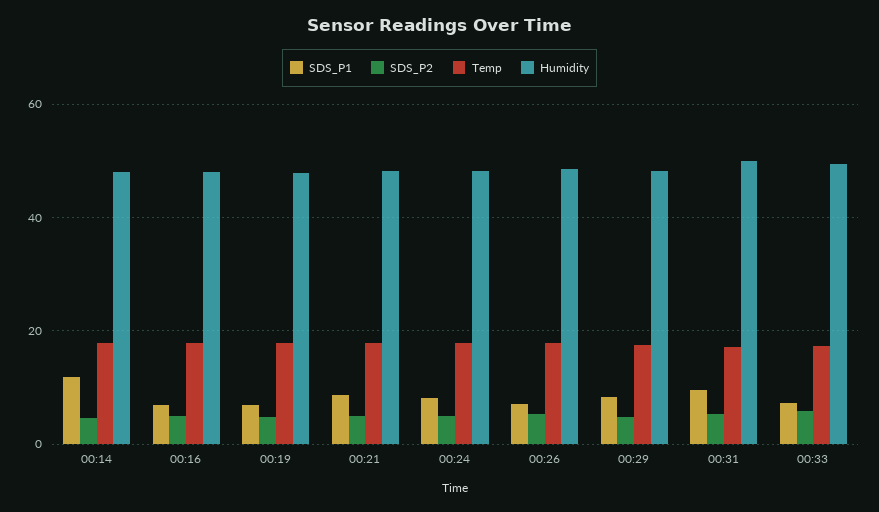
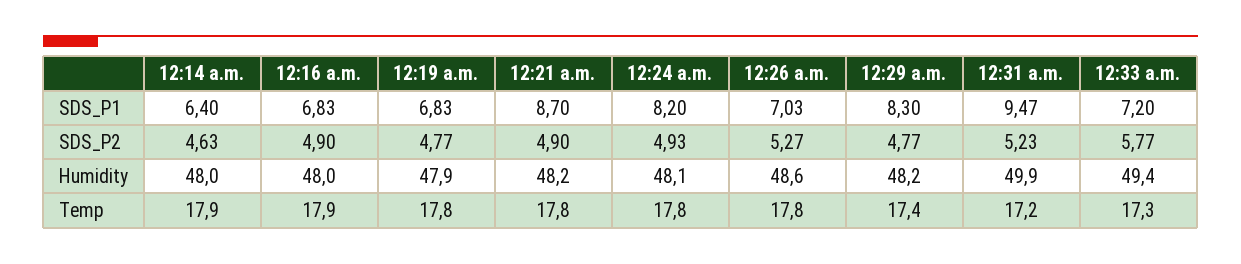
  {
    "SDS_P1": {
-     "00:14": 12,
+     "00:14": 6.4,
      "00:16": 6.83,
      "00:19": 6.83,
      "00:21": 8.7,
      "00:24": 8.2,
      "00:26": 7.03,
      "00:29": 8.3,
      "00:31": 9.47,
      "00:33": 7.2
    },
    "SDS_P2": {
      "00:14": 4.63,
      "00:16": 4.9,
      "00:19": 4.77,
      "00:21": 4.9,
      "00:24": 4.93,
      "00:26": 5.27,
      "00:29": 4.77,
      "00:31": 5.23,
      "00:33": 5.77
    },
    "Temp": {
      "00:14": 17.9,
      "00:16": 17.9,
      "00:19": 17.8,
      "00:21": 17.8,
      "00:24": 17.8,
      "00:26": 17.8,
      "00:29": 17.4,
      "00:31": 17.2,
      "00:33": 17.3
    },
    "Humidity": {
      "00:14": 48,
      "00:16": 48,
      "00:19": 47.9,
      "00:21": 48.2,
      "00:24": 48.1,
      "00:26": 48.6,
      "00:29": 48.2,
      "00:31": 49.9,
      "00:33": 49.4
    }
  }

